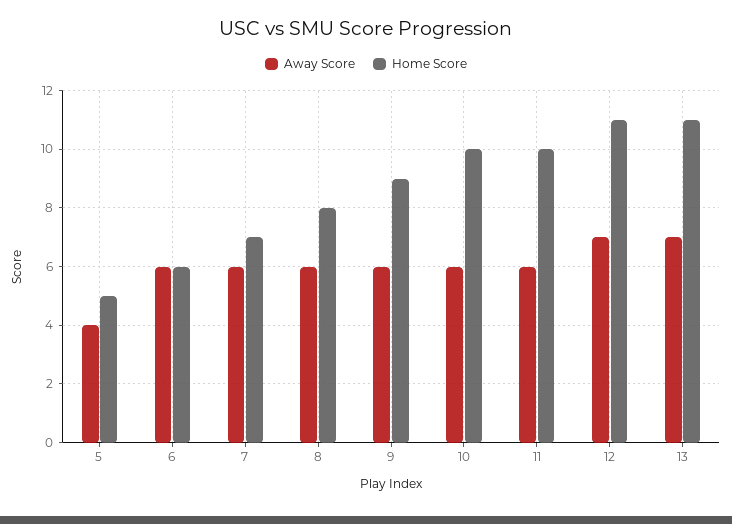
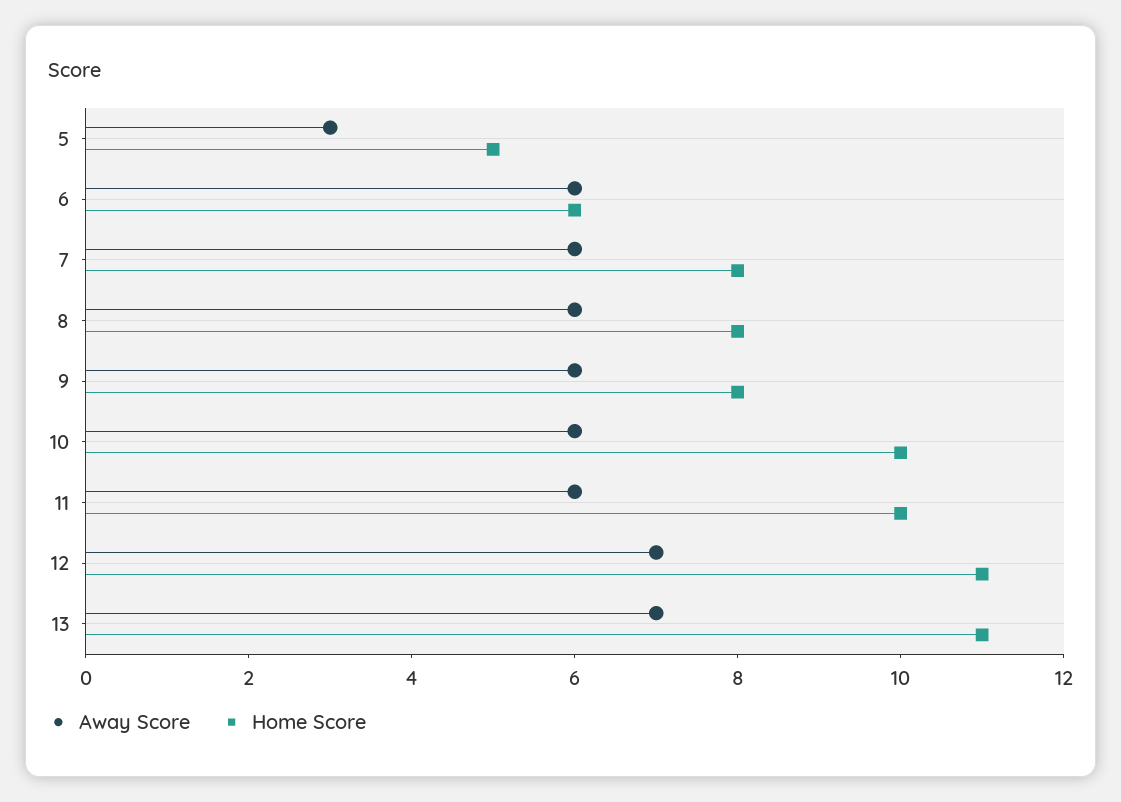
  {
    "Away Score": {
-     "5": 4,
+     "5": 3,
      "6": 6,
      "7": 6,
      "8": 6,
      "9": 6,
      "10": 6,
      "11": 6,
      "12": 7,
      "13": 7
    },
    "Home Score": {
      "5": 5,
      "6": 6,
-     "7": 7,
+     "7": 8,
      "8": 8,
-     "9": 9,
+     "9": 8,
      "10": 10,
      "11": 10,
      "12": 11,
      "13": 11
    }
  }

